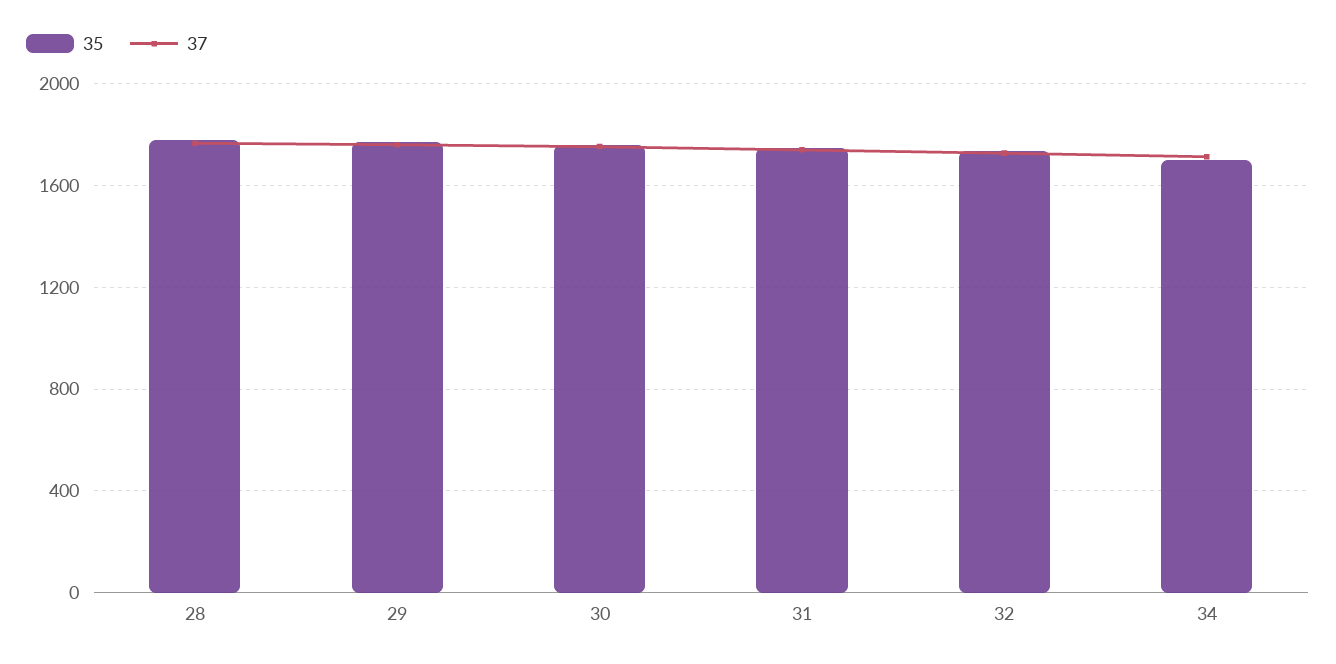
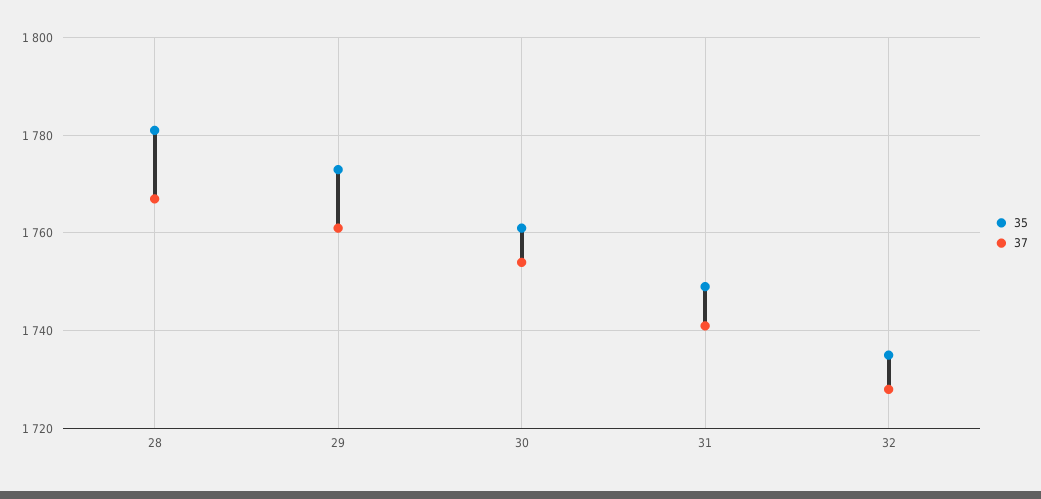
  {
    "35": {
      "28": 1780,
      "29": 1775,
      "30": 1760,
      "31": 1750,
-     "32": 1735,
+     "32": 1735
-     "34": 1700
    },
    "37": {
      "28": 1765,
      "29": 1760,
      "30": 1755,
      "31": 1740,
-     "32": 1730,
+     "32": 1730
-     "34": 1700
    }
  }

